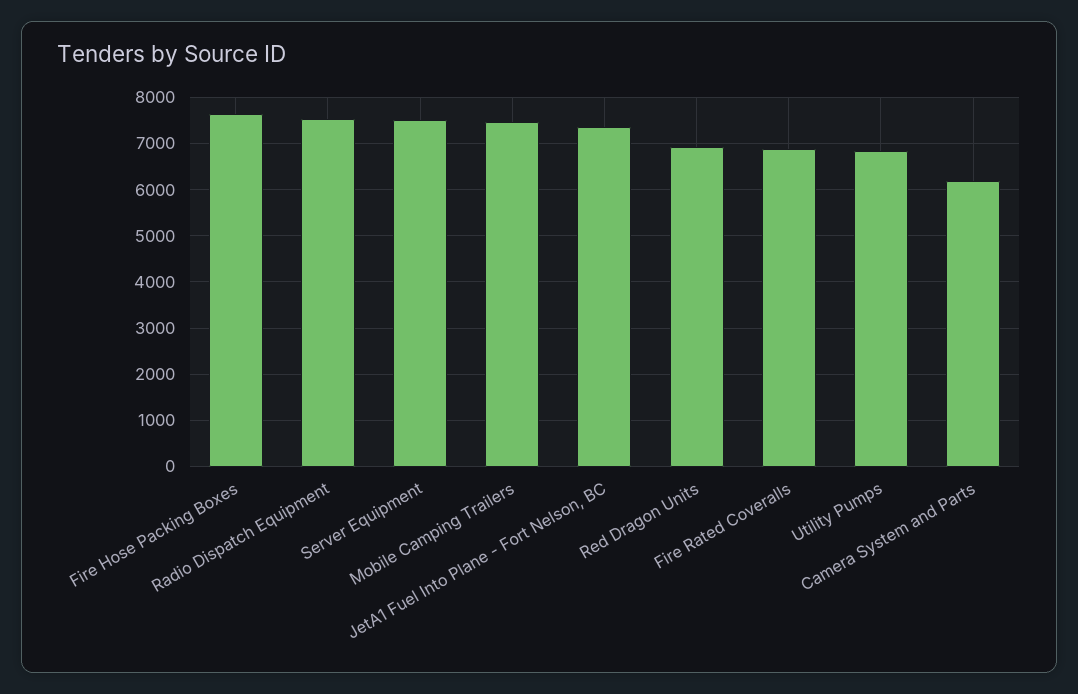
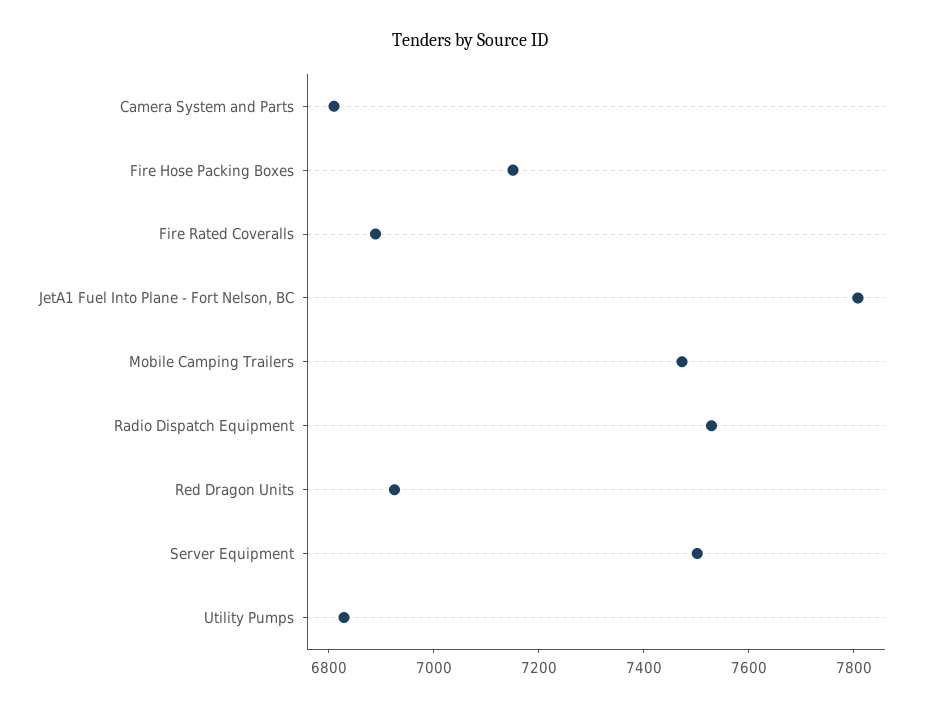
  {
-   "Fire Hose Packing Boxes": 7600,
+   "Fire Hose Packing Boxes": 7150,
    "Radio Dispatch Equipment": 7550,
    "Server Equipment": 7500,
    "Mobile Camping Trailers": 7450,
-   "JetA1 Fuel Into Plane - Fort Nelson, BC": 7400,
+   "JetA1 Fuel Into Plane - Fort Nelson, BC": 7800,
    "Red Dragon Units": 6950,
    "Fire Rated Coveralls": 6900,
    "Utility Pumps": 6850,
-   "Camera System and Parts": 6200
+   "Camera System and Parts": 6800
  }

